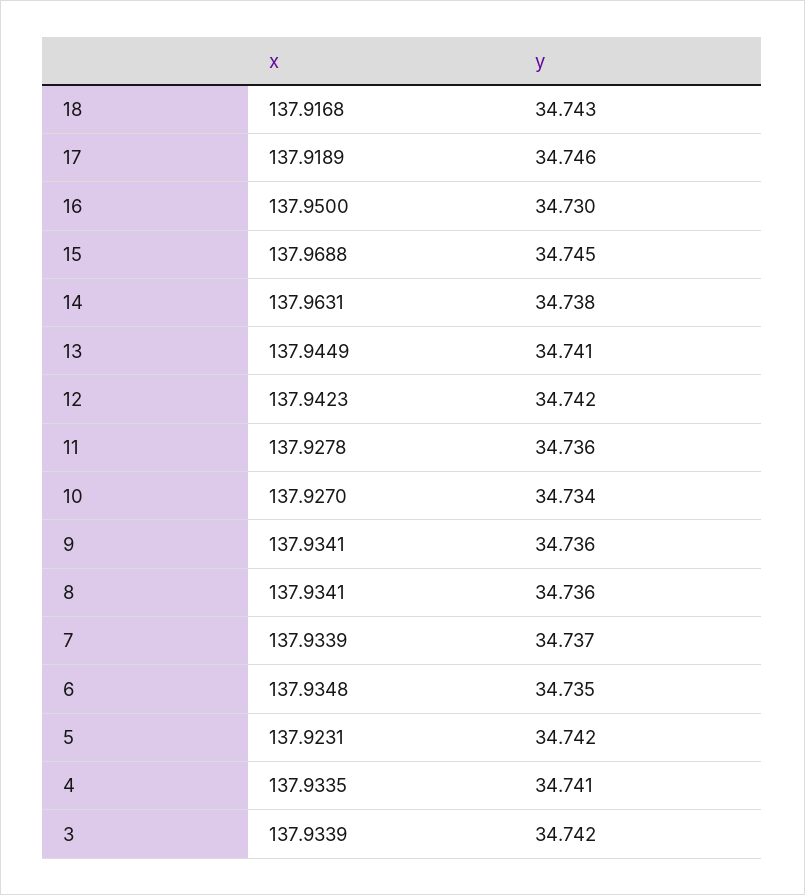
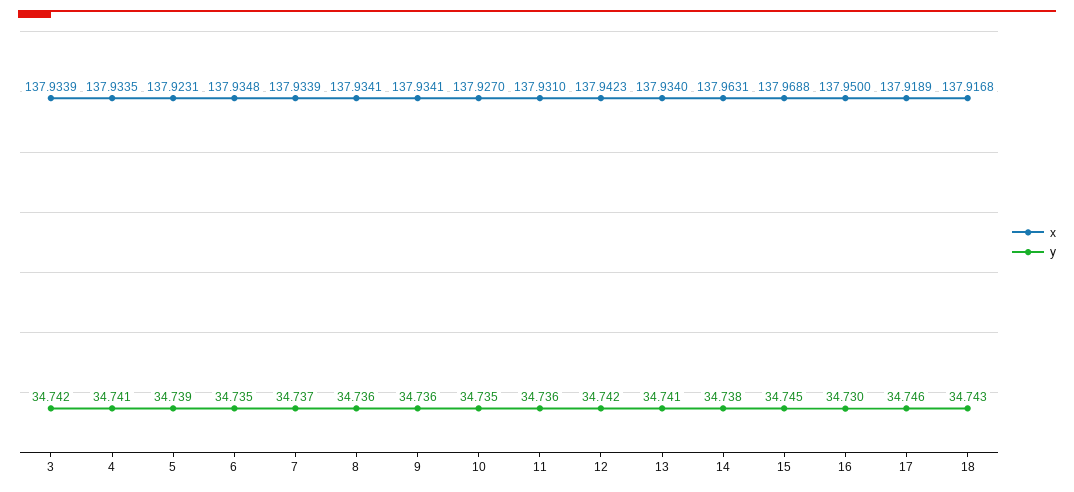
  {
    "x": {
      "18": 137.9168,
      "17": 137.9189,
      "16": 137.95,
      "15": 137.9688,
      "14": 137.9631,
-     "13": 137.9449,
+     "13": 137.934,
      "12": 137.9423,
-     "11": 137.9278,
+     "11": 137.931,
      "10": 137.927,
      "9": 137.9341,
      "8": 137.9341,
      "7": 137.9339,
      "6": 137.9348,
      "5": 137.9231,
      "4": 137.9335,
      "3": 137.9339
    },
    "y": {
      "18": 34.743,
      "17": 34.746,
      "16": 34.73,
      "15": 34.745,
      "14": 34.738,
      "13": 34.741,
      "12": 34.742,
      "11": 34.736,
-     "10": 34.734,
+     "10": 34.735,
      "9": 34.736,
      "8": 34.736,
      "7": 34.737,
      "6": 34.735,
-     "5": 34.742,
+     "5": 34.739,
      "4": 34.741,
      "3": 34.742
    }
  }

